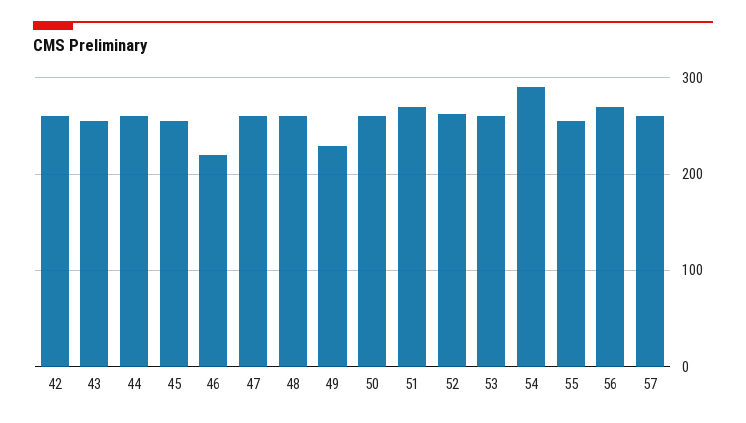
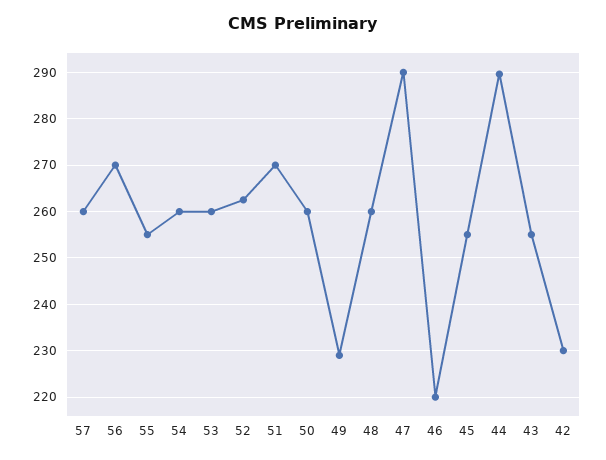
  {
-   "42": 260,
+   "42": 230,
    "43": 256,
-   "44": 260,
+   "44": 290,
    "45": 256,
    "46": 220,
-   "47": 260,
+   "47": 290,
    "48": 260,
    "49": 230,
    "50": 260,
    "51": 270,
    "52": 262,
    "53": 260,
-   "54": 290,
+   "54": 260,
    "55": 256,
    "56": 270,
    "57": 260
  }

